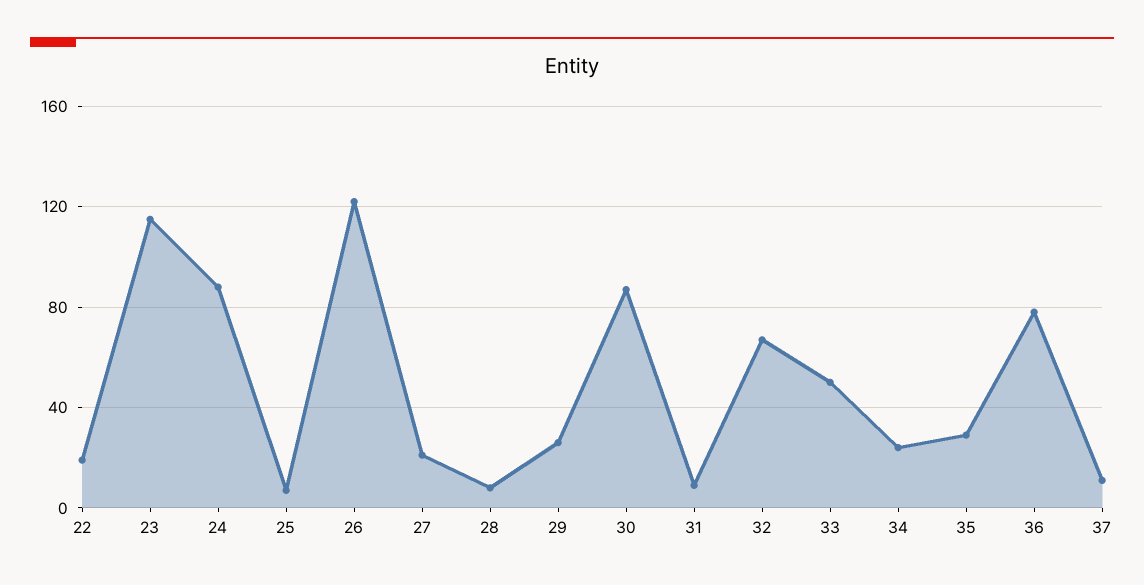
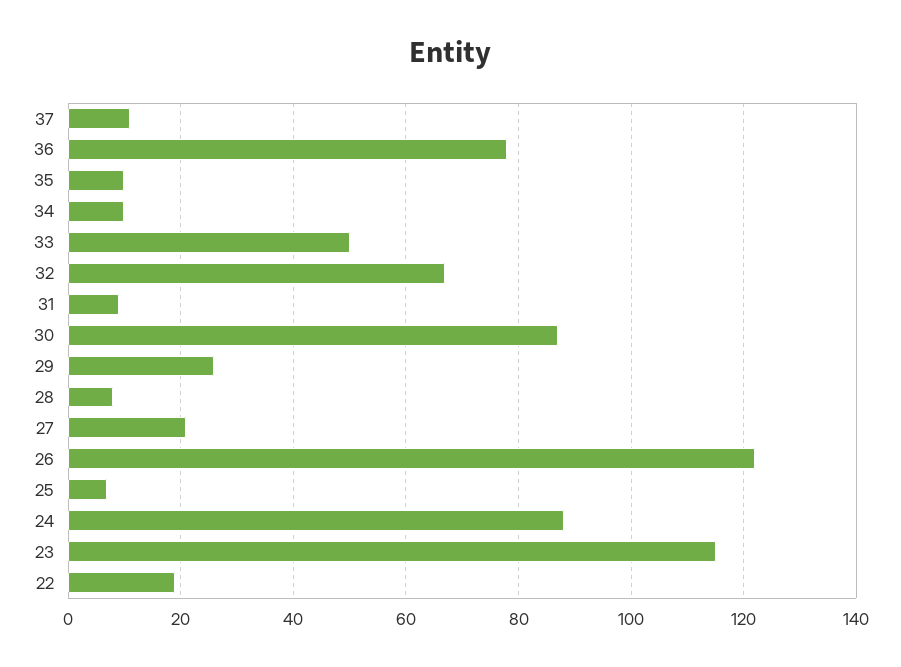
  {
    "22": 20,
    "23": 115,
    "24": 90,
    "25": 5,
    "26": 120,
    "27": 20,
    "28": 10,
    "29": 25,
    "30": 85,
    "31": 10,
    "32": 65,
    "33": 50,
-   "34": 25,
+   "34": 10,
-   "35": 30,
+   "35": 10,
    "36": 80,
    "37": 10
  }

